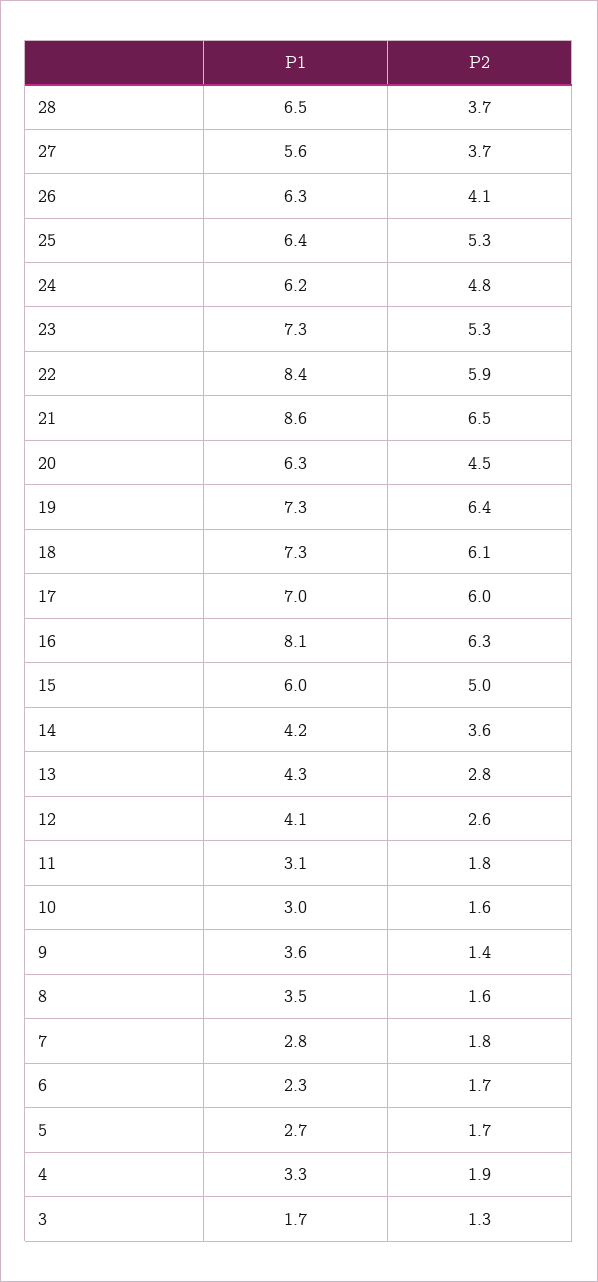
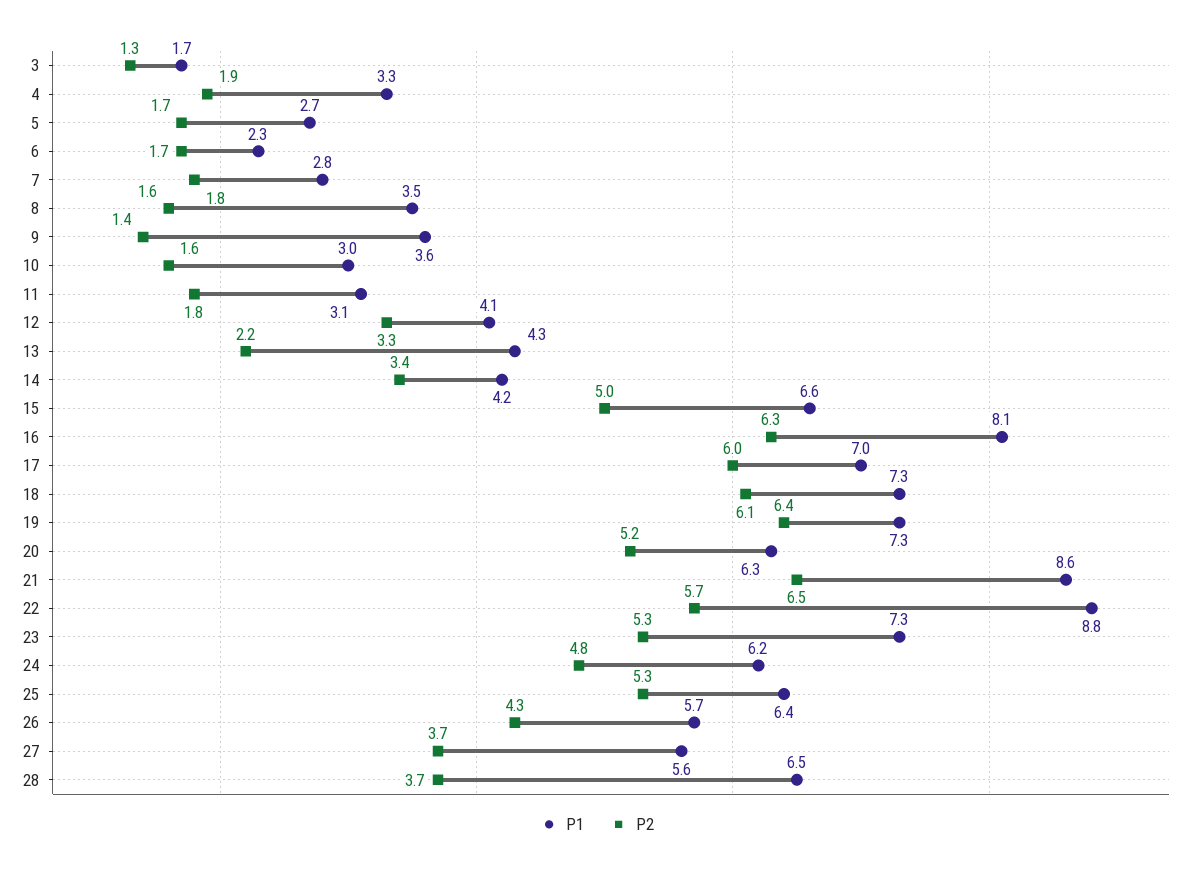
  {
    "P1": {
      "28": 6.5,
      "27": 5.6,
-     "26": 6.3,
+     "26": 5.7,
      "25": 6.4,
      "24": 6.2,
      "23": 7.3,
-     "22": 8.4,
+     "22": 8.8,
      "21": 8.6,
      "20": 6.3,
      "19": 7.3,
      "18": 7.3,
      "17": 7,
      "16": 8.1,
-     "15": 6,
+     "15": 6.6,
      "14": 4.2,
      "13": 4.3,
      "12": 4.1,
      "11": 3.1,
      "10": 3,
      "9": 3.6,
      "8": 3.5,
      "7": 2.8,
      "6": 2.3,
      "5": 2.7,
      "4": 3.3,
      "3": 1.7
    },
    "P2": {
      "28": 3.7,
      "27": 3.7,
-     "26": 4.1,
+     "26": 4.3,
      "25": 5.3,
      "24": 4.8,
      "23": 5.3,
-     "22": 5.9,
+     "22": 5.7,
      "21": 6.5,
-     "20": 4.5,
+     "20": 5.2,
      "19": 6.4,
      "18": 6.1,
      "17": 6,
      "16": 6.3,
      "15": 5,
-     "14": 3.6,
+     "14": 3.4,
-     "13": 2.8,
+     "13": 2.2,
-     "12": 2.6,
+     "12": 3.3,
      "11": 1.8,
      "10": 1.6,
      "9": 1.4,
      "8": 1.6,
      "7": 1.8,
      "6": 1.7,
      "5": 1.7,
      "4": 1.9,
      "3": 1.3
    }
  }

